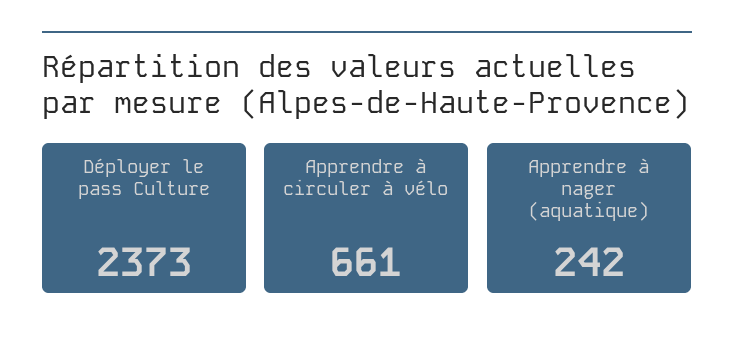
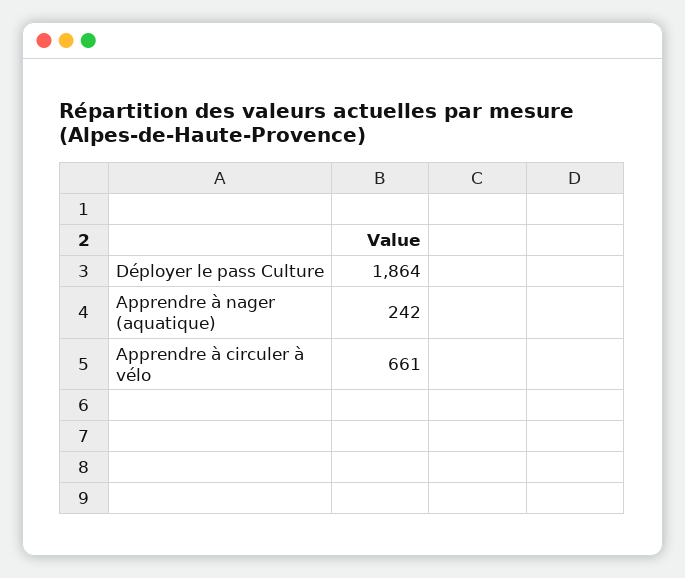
  {
-   "Déployer le pass Culture": 2373,
+   "Déployer le pass Culture": 1864,
    "Apprendre à circuler à vélo": 661,
    "Apprendre à nager (aquatique)": 242
  }

